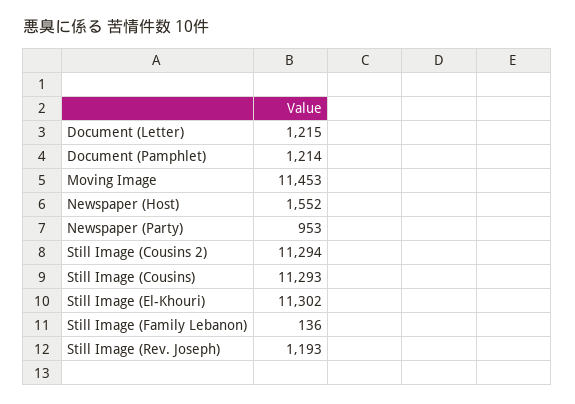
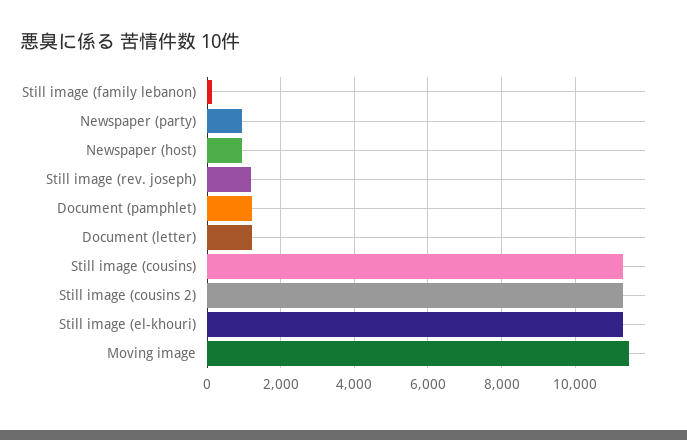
  {
    "Document (Letter)": 1215,
    "Document (Pamphlet)": 1214,
    "Moving Image": 11453,
-   "Newspaper (Host)": 1552,
+   "Newspaper (Host)": 1000,
    "Newspaper (Party)": 953,
    "Still Image (Cousins 2)": 11294,
    "Still Image (Cousins)": 11293,
    "Still Image (El-Khouri)": 11302,
    "Still Image (Family Lebanon)": 136,
    "Still Image (Rev. Joseph)": 1193
  }

